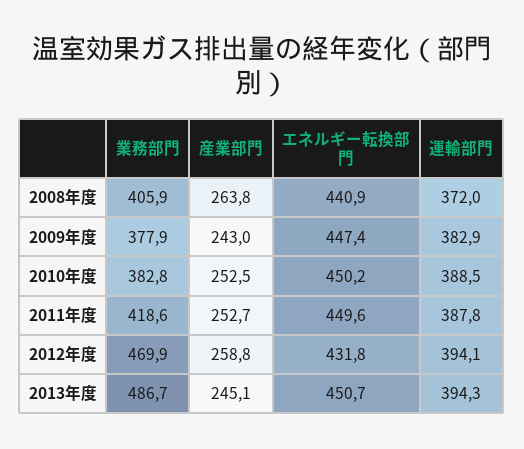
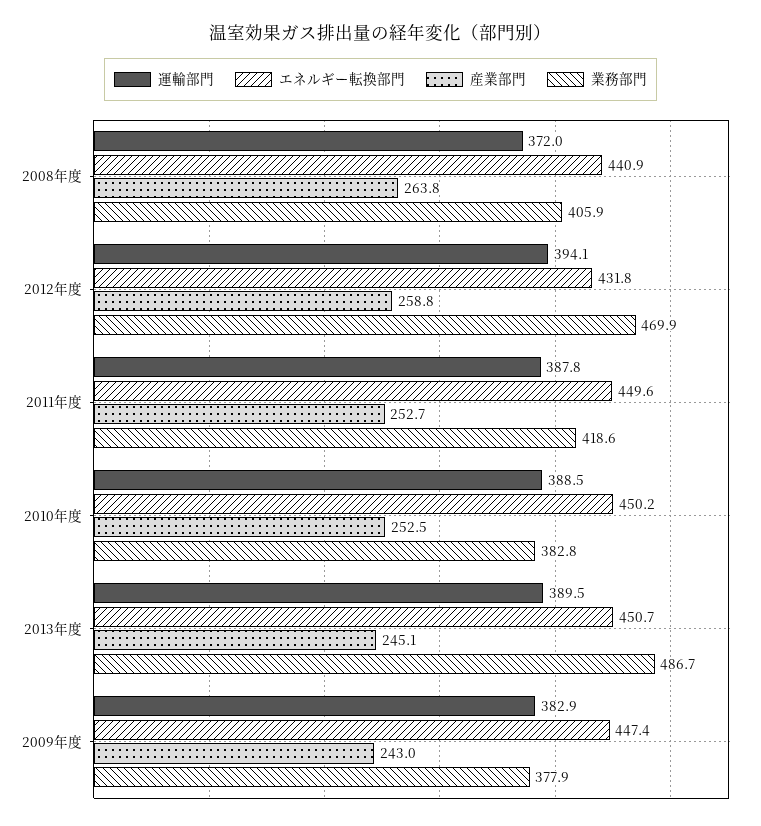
  {
    "業務部門": {
      "2008年度": 405.9,
      "2009年度": 377.9,
      "2010年度": 382.8,
      "2011年度": 418.6,
      "2012年度": 469.9,
      "2013年度": 486.7
    },
    "産業部門": {
      "2008年度": 263.8,
      "2009年度": 243,
      "2010年度": 252.5,
      "2011年度": 252.7,
      "2012年度": 258.8,
      "2013年度": 245.1
    },
    "エネルギー転換部門": {
      "2008年度": 440.9,
      "2009年度": 447.4,
      "2010年度": 450.2,
      "2011年度": 449.6,
      "2012年度": 431.8,
      "2013年度": 450.7
    },
    "運輸部門": {
      "2008年度": 372,
      "2009年度": 382.9,
      "2010年度": 388.5,
      "2011年度": 387.8,
      "2012年度": 394.1,
-     "2013年度": 394.3
+     "2013年度": 389.5
    }
  }

